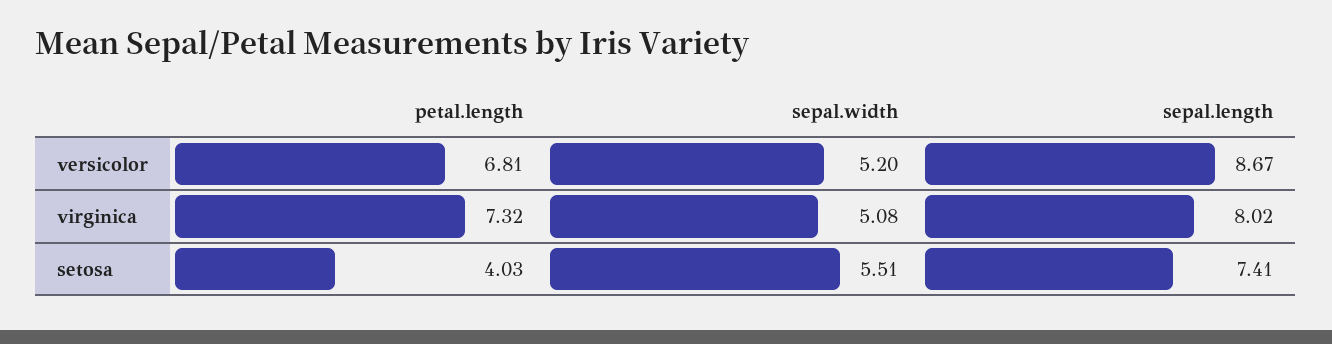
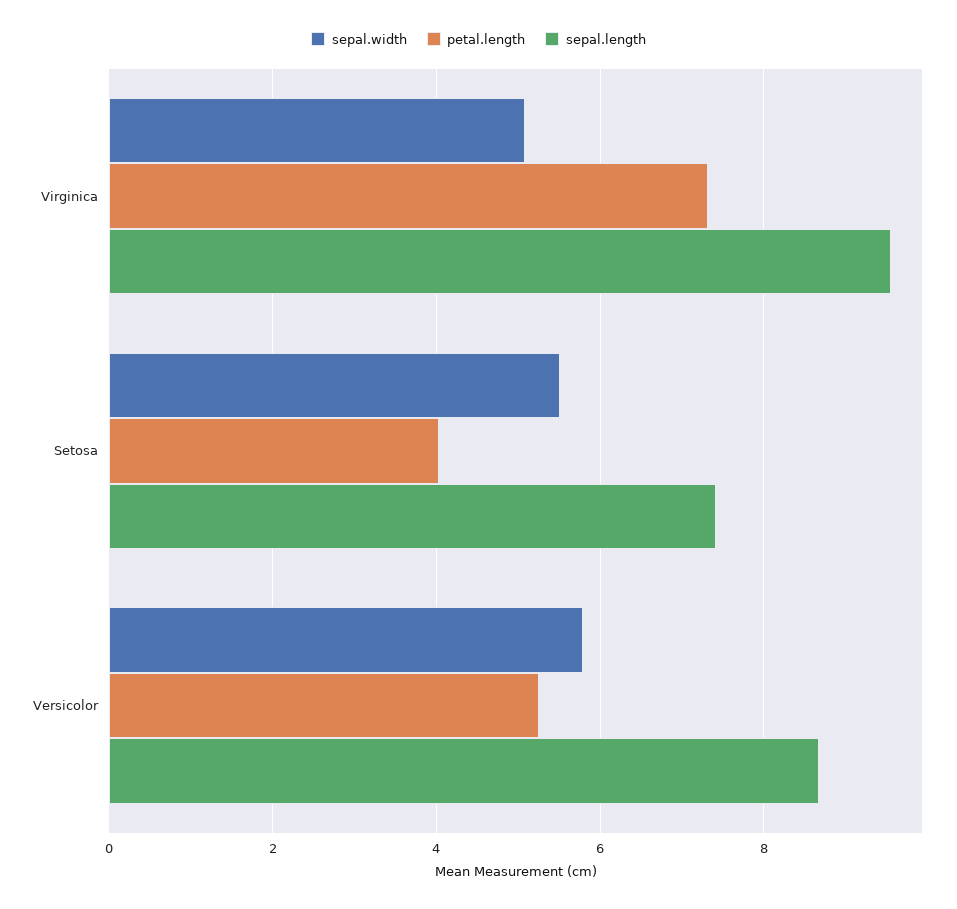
  {
    "petal.length": {
-     "versicolor": 6.81,
+     "versicolor": 5.2,
      "virginica": 7.32,
      "setosa": 4.03
    },
    "sepal.width": {
-     "versicolor": 5.2,
+     "versicolor": 5.8,
      "virginica": 5.08,
      "setosa": 5.51
    },
    "sepal.length": {
      "versicolor": 8.67,
-     "virginica": 8.02,
+     "virginica": 9.6,
      "setosa": 7.41
    }
  }

